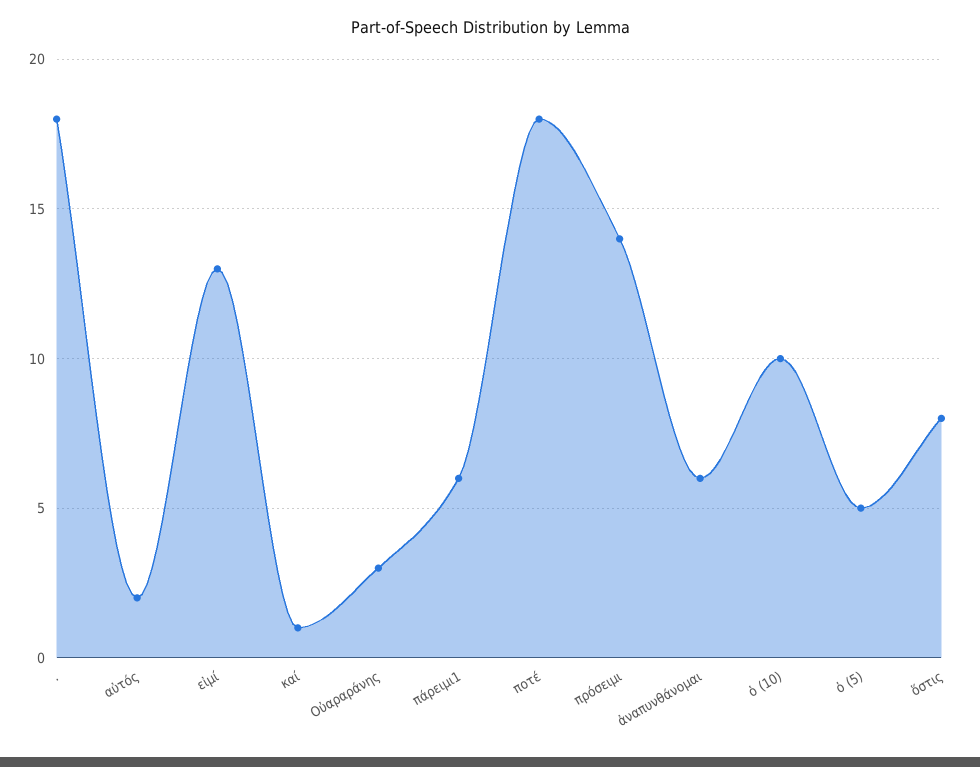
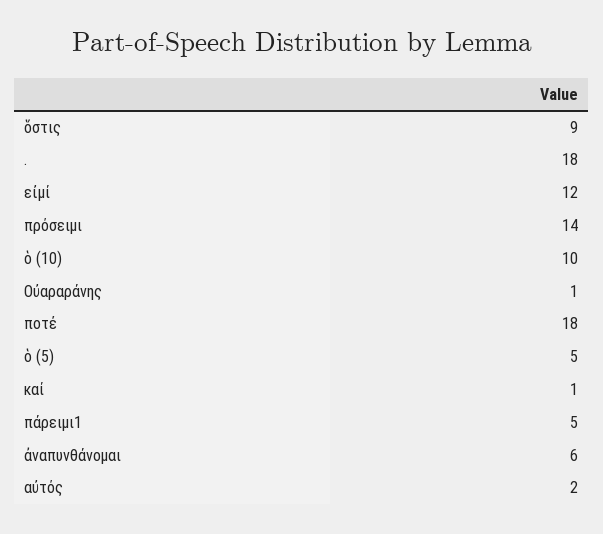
  {
    ".": 18,
    "αὐτός": 2,
-   "εἰμί": 13,
+   "εἰμί": 12,
    "καί": 1,
-   "Οὐαραράνης": 3,
+   "Οὐαραράνης": 1,
-   "πάρειμι1": 6,
+   "πάρειμι1": 5,
    "ποτέ": 18,
    "πρόσειμι": 14,
    "ἀναπυνθάνομαι": 6,
    "ὁ (10)": 10,
    "ὁ (5)": 5,
-   "ὅστις": 8
+   "ὅστις": 9
  }

